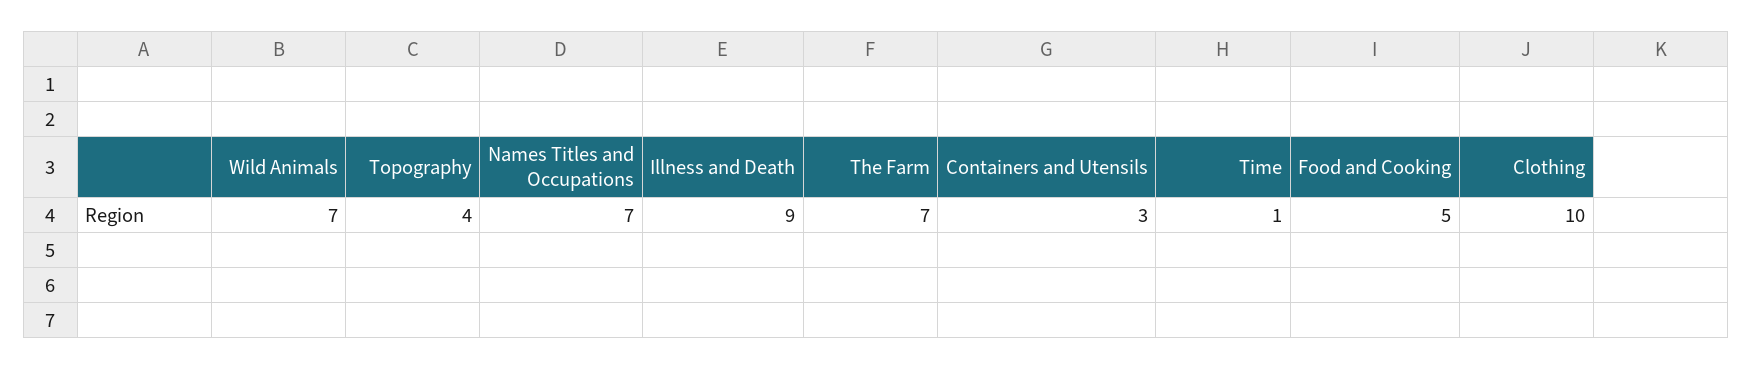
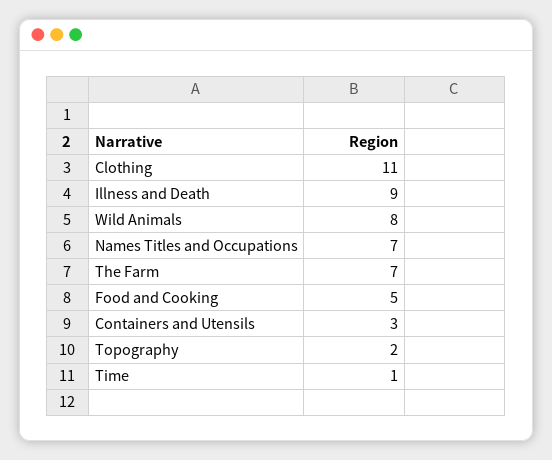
  {
-   "Wild Animals": 7,
+   "Wild Animals": 8,
-   "Topography": 4,
+   "Topography": 2,
    "Names Titles and Occupations": 7,
    "Illness and Death": 9,
    "The Farm": 7,
    "Containers and Utensils": 3,
    "Time": 1,
    "Food and Cooking": 5,
-   "Clothing": 10
+   "Clothing": 11
  }

